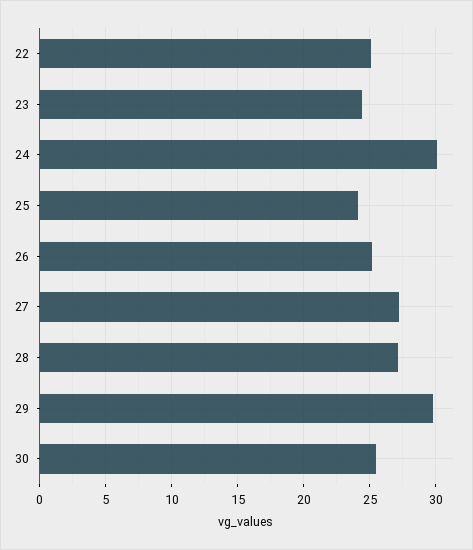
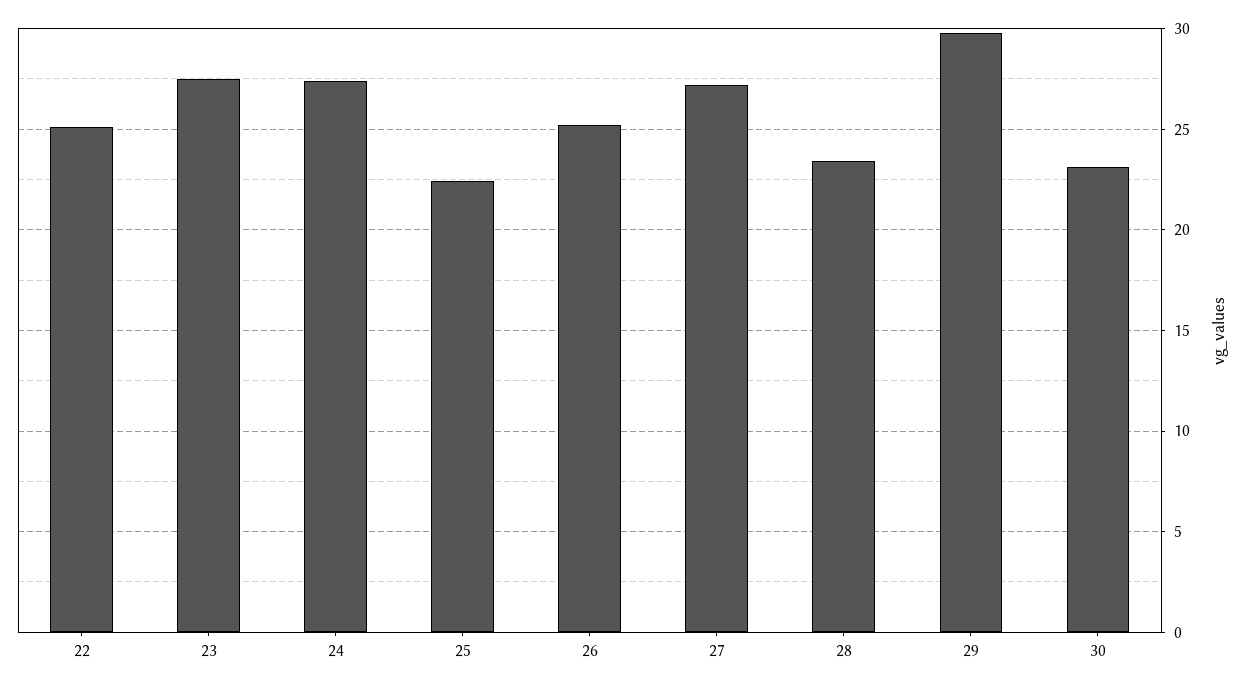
  {
    "22": 25,
-   "23": 24.5,
+   "23": 27.5,
-   "24": 30,
+   "24": 27.5,
-   "25": 24,
+   "25": 22.5,
    "26": 25,
    "27": 27,
-   "28": 27,
+   "28": 23.5,
    "29": 30,
-   "30": 25.5
+   "30": 23
  }

